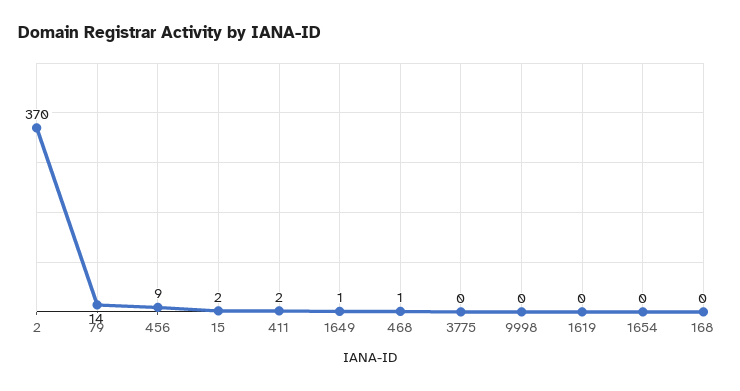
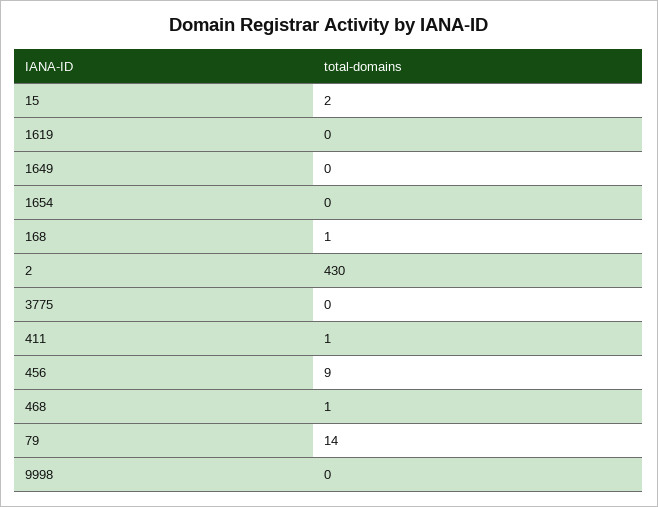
  {
-   "2": 370,
+   "2": 430,
    "79": 14,
    "456": 9,
    "15": 2,
-   "411": 2,
+   "411": 1,
-   "1649": 1,
+   "1649": 0,
    "468": 1,
    "3775": 0,
    "9998": 0,
    "1619": 0,
    "1654": 0,
-   "168": 0
+   "168": 1
  }

